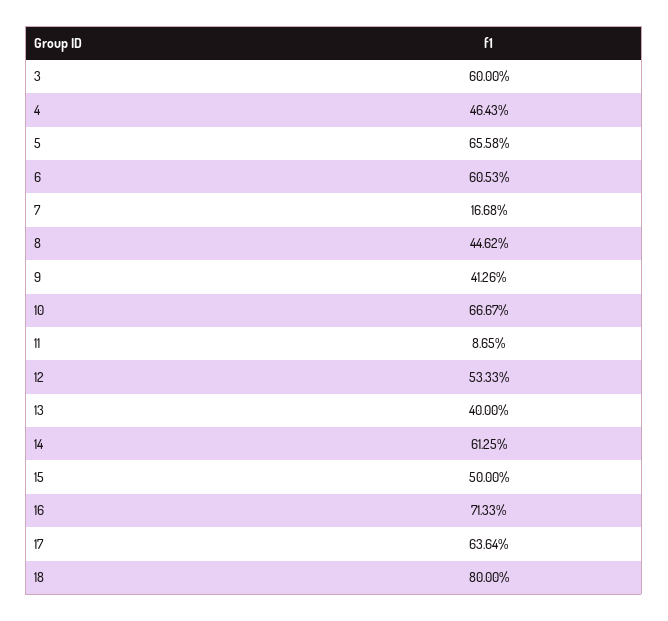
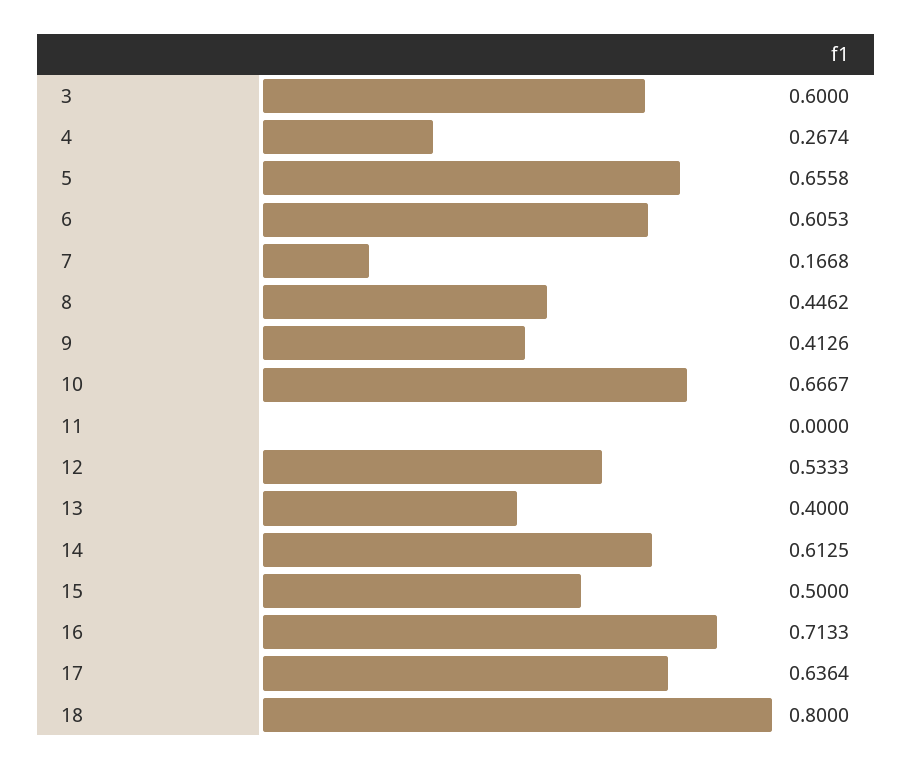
  {
    "3": 0.6,
-   "4": 0.4643,
+   "4": 0.2674,
    "5": 0.6558,
    "6": 0.6053,
    "7": 0.1668,
    "8": 0.4462,
    "9": 0.4126,
    "10": 0.6667,
-   "11": 0.0865,
+   "11": 0,
    "12": 0.5333,
    "13": 0.4,
    "14": 0.6125,
    "15": 0.5,
    "16": 0.7133,
    "17": 0.6364,
    "18": 0.8
  }

